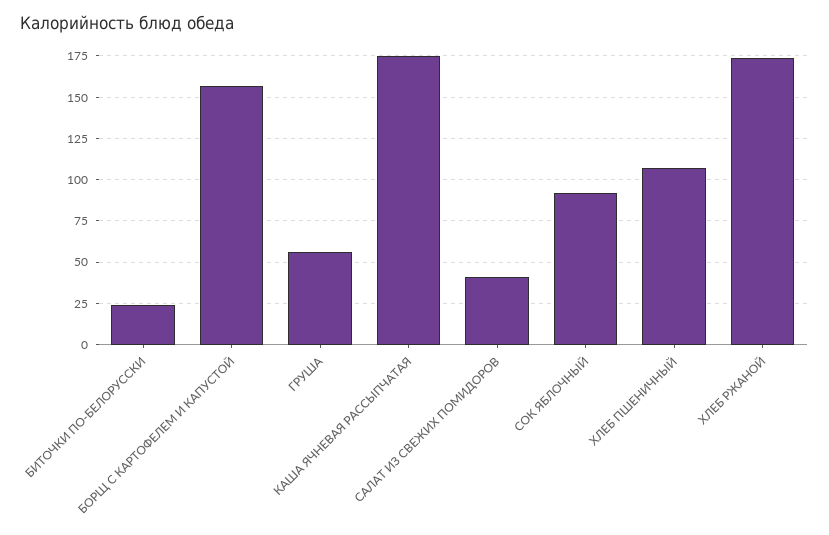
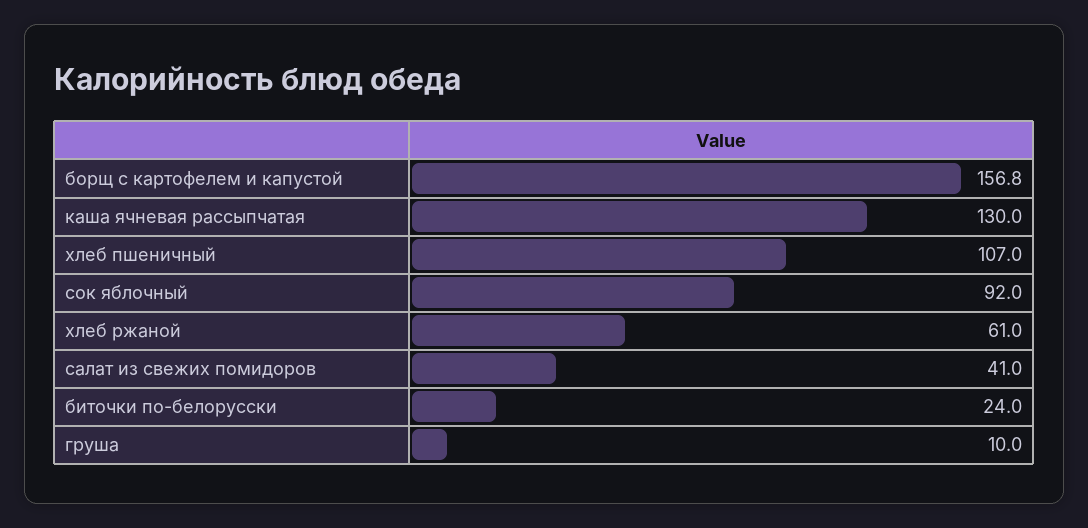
  {
    "БИТОЧКИ ПО-БЕЛОРУССКИ": 24,
    "БОРЩ С КАРТОФЕЛЕМ И КАПУСТОЙ": 156.8,
-   "ГРУША": 55,
+   "ГРУША": 10,
-   "КАША ЯЧНЕВАЯ РАССЫПЧАТАЯ": 175,
+   "КАША ЯЧНЕВАЯ РАССЫПЧАТАЯ": 130,
    "САЛАТ ИЗ СВЕЖИХ ПОМИДОРОВ": 41,
    "СОК ЯБЛОЧНЫЙ": 92,
    "ХЛЕБ ПШЕНИЧНЫЙ": 107,
-   "ХЛЕБ РЖАНОЙ": 175
+   "ХЛЕБ РЖАНОЙ": 61
  }

